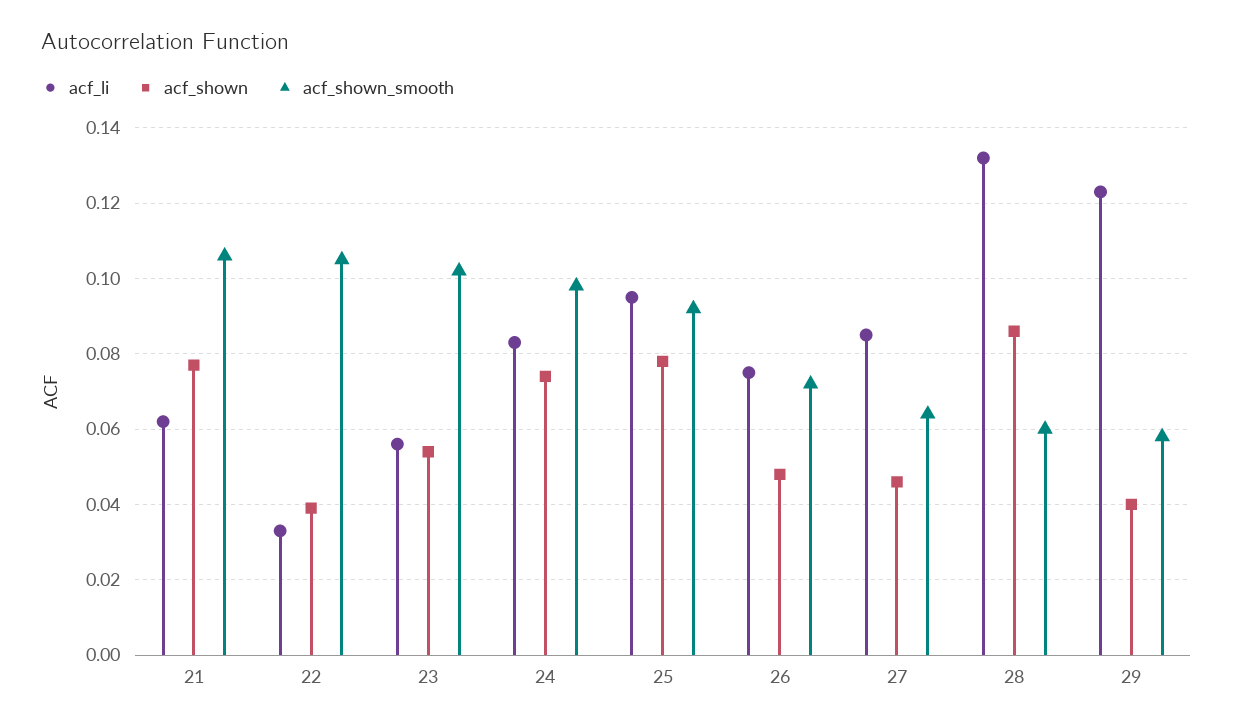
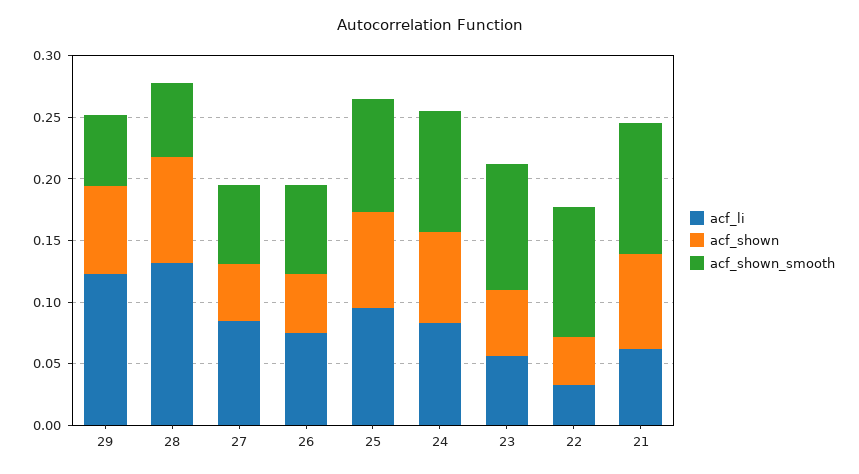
  {
    "acf_li": {
      "21": 0.06,
      "22": 0.035,
      "23": 0.055,
      "24": 0.085,
      "25": 0.095,
      "26": 0.075,
      "27": 0.085,
      "28": 0.13,
      "29": 0.125
    },
    "acf_shown": {
      "21": 0.075,
      "22": 0.04,
      "23": 0.055,
      "24": 0.075,
      "25": 0.08,
      "26": 0.05,
      "27": 0.045,
      "28": 0.085,
-     "29": 0.04
+     "29": 0.07
    },
    "acf_shown_smooth": {
      "21": 0.105,
      "22": 0.105,
      "23": 0.1,
      "24": 0.1,
      "25": 0.09,
      "26": 0.07,
      "27": 0.065,
      "28": 0.06,
      "29": 0.06
    }
  }

